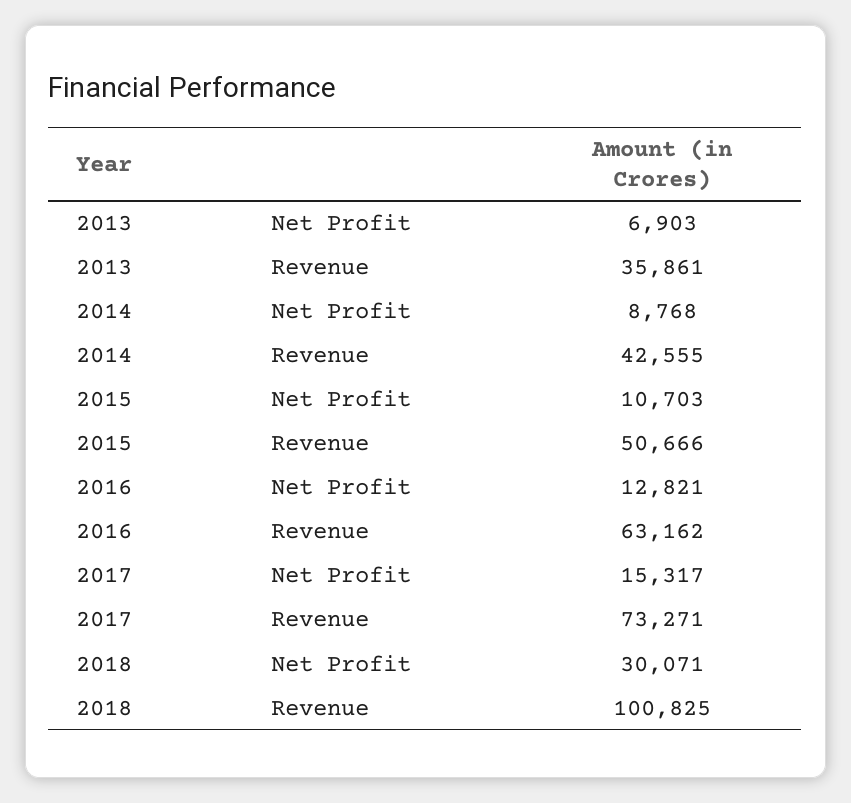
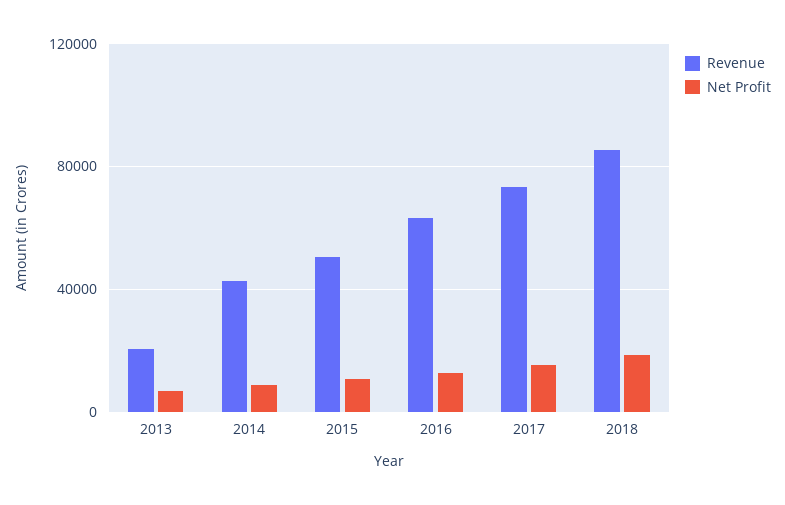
  {
    "Net Profit": {
      "2013": 6903,
      "2014": 8768,
      "2015": 10703,
      "2016": 12821,
      "2017": 15317,
-     "2018": 30071
+     "2018": 20000
    },
    "Revenue": {
-     "2013": 35861,
+     "2013": 20000,
      "2014": 42555,
      "2015": 50666,
      "2016": 63162,
      "2017": 73271,
-     "2018": 100825
+     "2018": 85000
    }
  }

